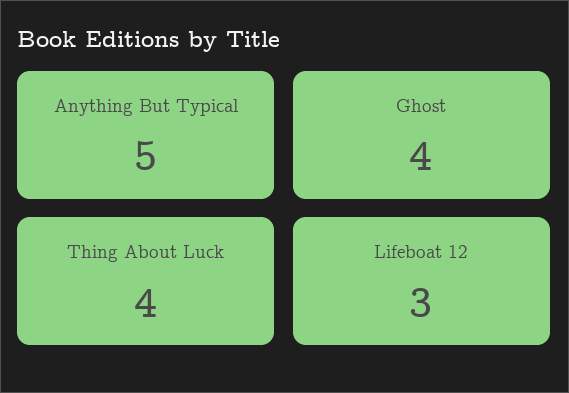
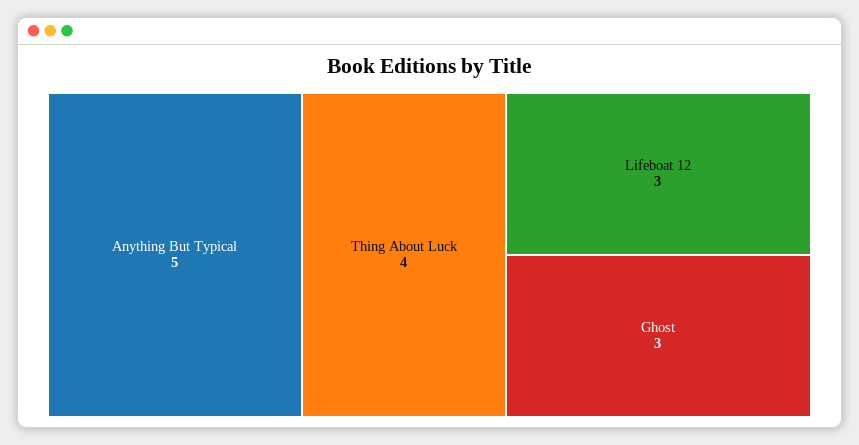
  {
    "Anything But Typical": 5,
-   "Ghost": 4,
+   "Ghost": 3,
    "Thing About Luck": 4,
    "Lifeboat 12": 3
  }

